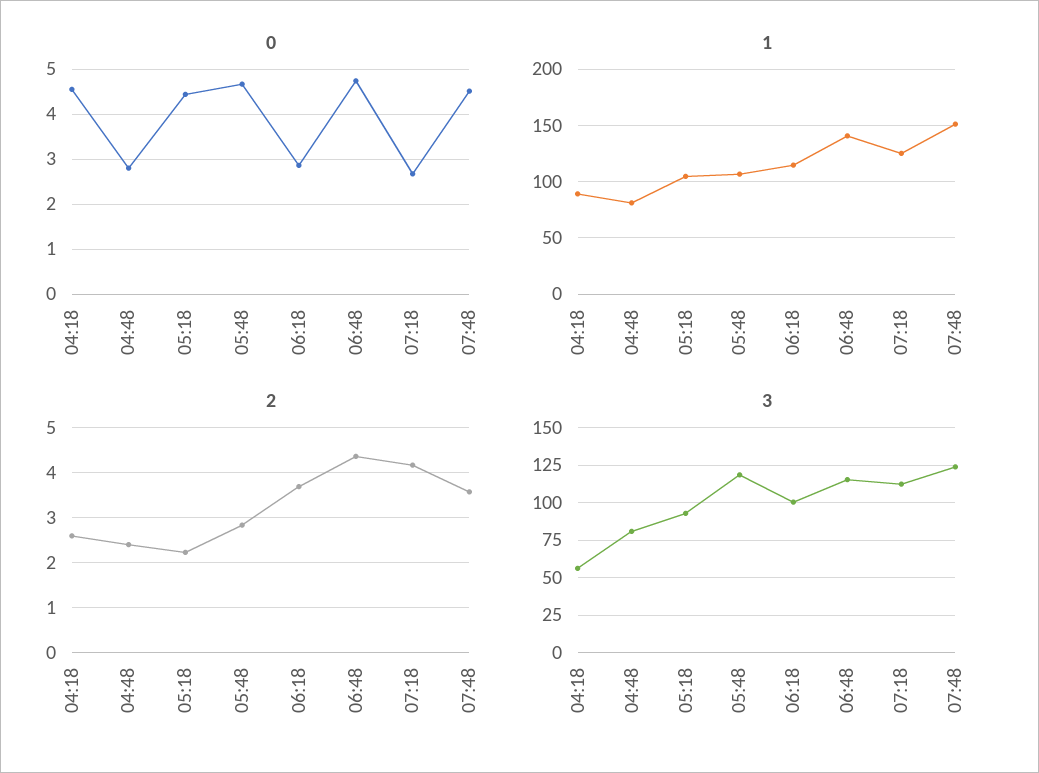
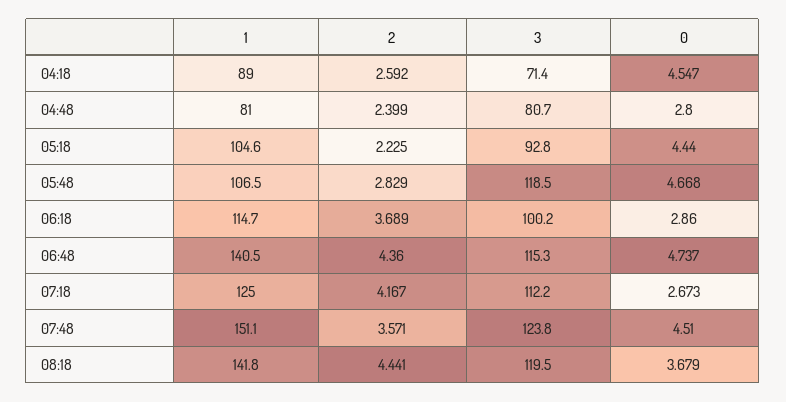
  {
    "0": {
      "04:18": 4.547,
      "04:48": 2.8,
      "05:18": 4.44,
      "05:48": 4.668,
      "06:18": 2.86,
      "06:48": 4.737,
      "07:18": 2.673,
-     "07:48": 4.51
+     "07:48": 4.51,
+     "08:18": 3.679
    },
    "1": {
      "04:18": 89,
      "04:48": 81,
      "05:18": 104.6,
      "05:48": 106.5,
      "06:18": 114.7,
      "06:48": 140.5,
      "07:18": 125,
-     "07:48": 151.1
+     "07:48": 151.1,
+     "08:18": 141.8
    },
    "2": {
      "04:18": 2.592,
      "04:48": 2.399,
      "05:18": 2.225,
      "05:48": 2.829,
      "06:18": 3.689,
      "06:48": 4.36,
      "07:18": 4.167,
-     "07:48": 3.571
+     "07:48": 3.571,
+     "08:18": 4.441
    },
    "3": {
-     "04:18": 55,
+     "04:18": 71.4,
      "04:48": 80.7,
      "05:18": 92.8,
      "05:48": 118.5,
      "06:18": 100.2,
      "06:48": 115.3,
      "07:18": 112.2,
-     "07:48": 123.8
+     "07:48": 123.8,
+     "08:18": 119.5
    }
  }

